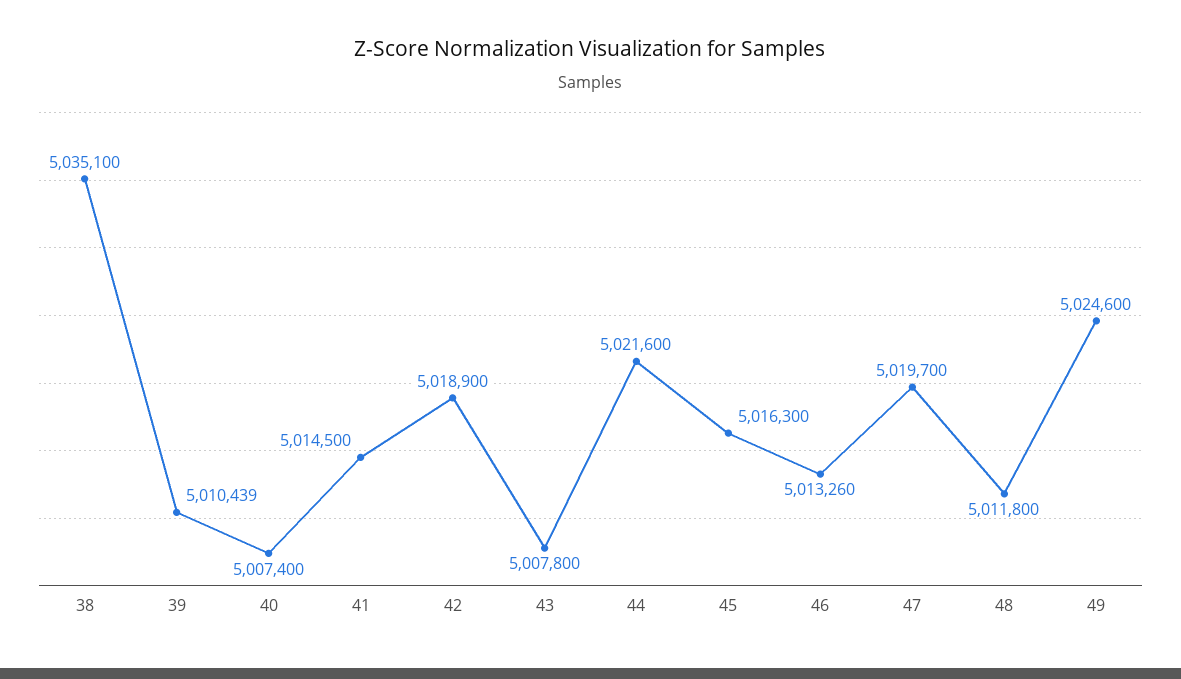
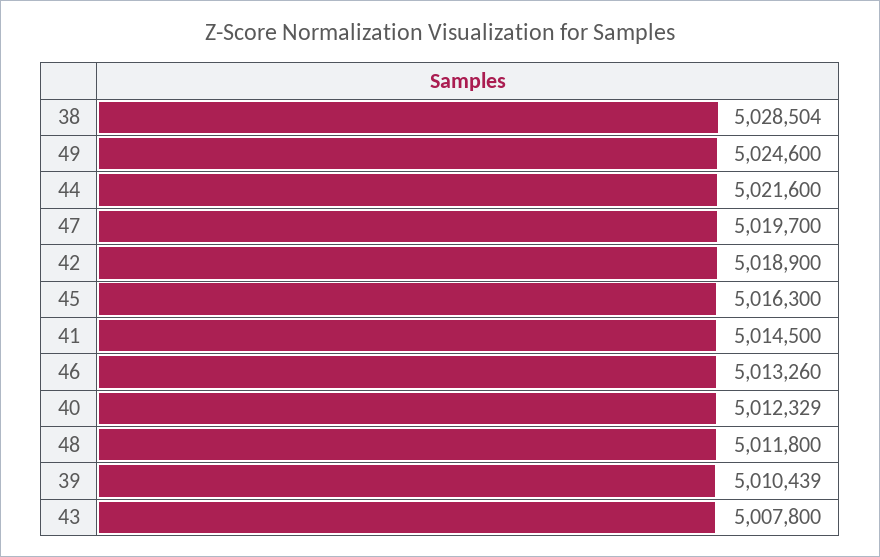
  {
-   "38": 5035100,
+   "38": 5028504,
    "39": 5010439,
-   "40": 5007400,
+   "40": 5012329,
    "41": 5014500,
    "42": 5018900,
    "43": 5007800,
    "44": 5021600,
    "45": 5016300,
    "46": 5013260,
    "47": 5019700,
    "48": 5011800,
    "49": 5024600
  }

